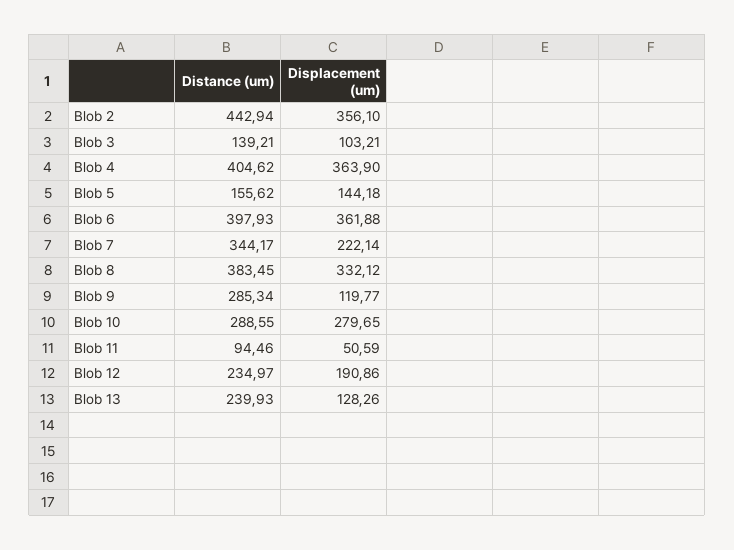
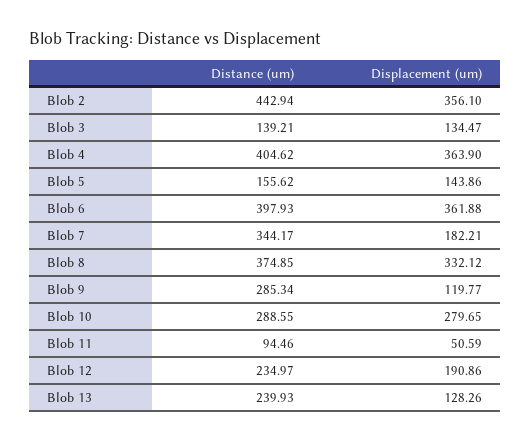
  {
    "Distance (um)": {
      "Blob 2": 442.94,
      "Blob 3": 139.21,
      "Blob 4": 404.62,
      "Blob 5": 155.62,
      "Blob 6": 397.93,
      "Blob 7": 344.17,
-     "Blob 8": 383.45,
+     "Blob 8": 374.85,
      "Blob 9": 285.34,
      "Blob 10": 288.55,
      "Blob 11": 94.46,
      "Blob 12": 234.97,
      "Blob 13": 239.93
    },
    "Displacement (um)": {
      "Blob 2": 356.1,
-     "Blob 3": 103.21,
+     "Blob 3": 134.47,
      "Blob 4": 363.9,
-     "Blob 5": 144.18,
+     "Blob 5": 143.86,
      "Blob 6": 361.88,
-     "Blob 7": 222.14,
+     "Blob 7": 182.21,
      "Blob 8": 332.12,
      "Blob 9": 119.77,
      "Blob 10": 279.65,
      "Blob 11": 50.59,
      "Blob 12": 190.86,
      "Blob 13": 128.26
    }
  }

